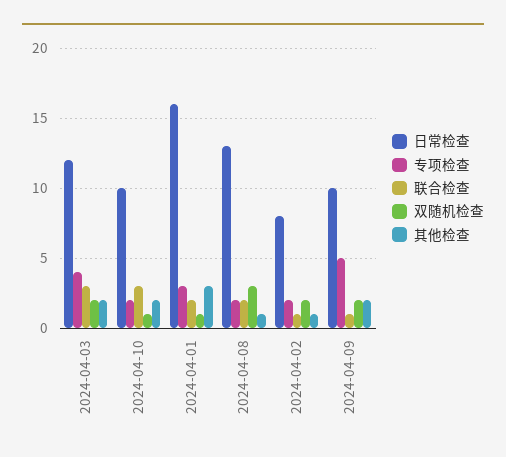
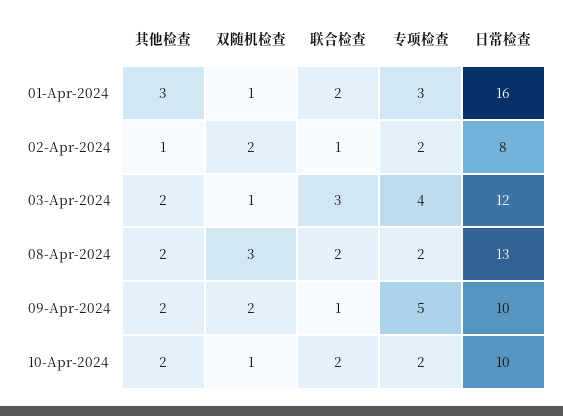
  {
    "日常检查": {
      "2024-04-03": 12,
      "2024-04-10": 10,
      "2024-04-01": 16,
      "2024-04-08": 13,
      "2024-04-02": 8,
      "2024-04-09": 10
    },
    "专项检查": {
      "2024-04-03": 4,
      "2024-04-10": 2,
      "2024-04-01": 3,
      "2024-04-08": 2,
      "2024-04-02": 2,
      "2024-04-09": 5
    },
    "联合检查": {
      "2024-04-03": 3,
-     "2024-04-10": 3,
+     "2024-04-10": 2,
      "2024-04-01": 2,
      "2024-04-08": 2,
      "2024-04-02": 1,
      "2024-04-09": 1
    },
    "双随机检查": {
-     "2024-04-03": 2,
+     "2024-04-03": 1,
      "2024-04-10": 1,
      "2024-04-01": 1,
      "2024-04-08": 3,
      "2024-04-02": 2,
      "2024-04-09": 2
    },
    "其他检查": {
      "2024-04-03": 2,
      "2024-04-10": 2,
      "2024-04-01": 3,
-     "2024-04-08": 1,
+     "2024-04-08": 2,
      "2024-04-02": 1,
      "2024-04-09": 2
    }
  }

